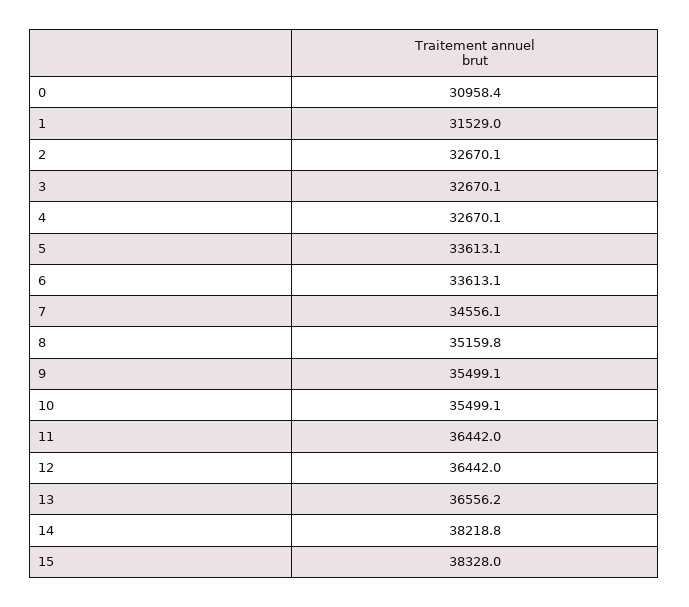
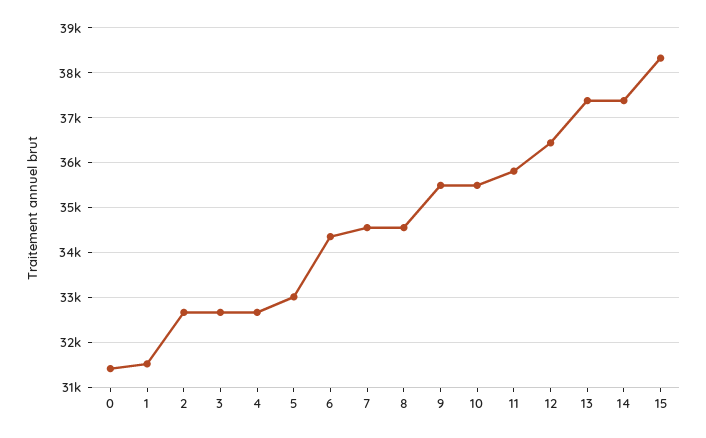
  {
-   "0": 30958.4,
+   "0": 31400,
    "1": 31529,
    "2": 32670.1,
    "3": 32670.1,
    "4": 32670.1,
-   "5": 33613.1,
+   "5": 33000,
-   "6": 33613.1,
+   "6": 34400,
    "7": 34556.1,
-   "8": 35159.8,
+   "8": 34600,
    "9": 35499.1,
    "10": 35499.1,
-   "11": 36442,
+   "11": 35800,
    "12": 36442,
-   "13": 36556.2,
+   "13": 37400,
-   "14": 38218.8,
+   "14": 37400,
    "15": 38328
  }

